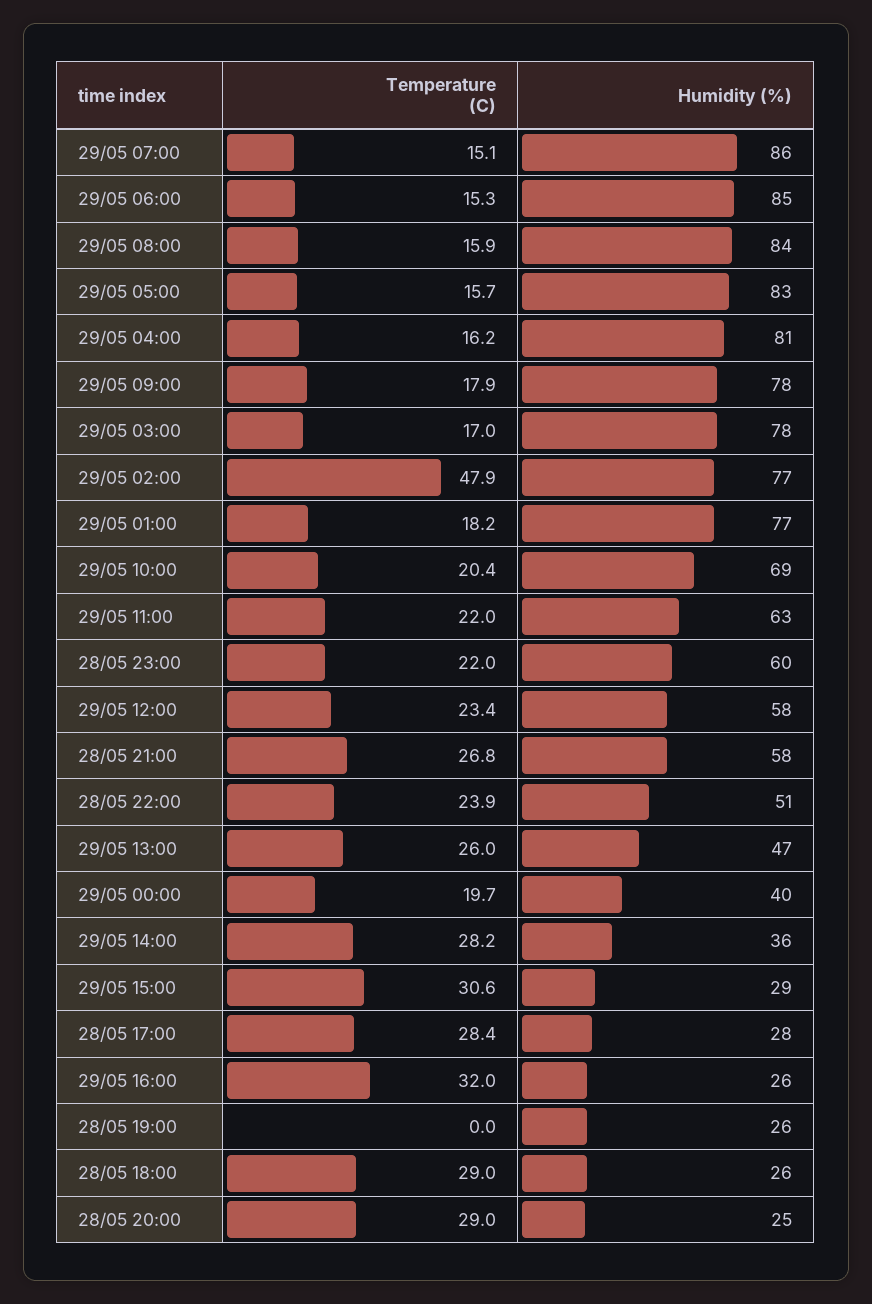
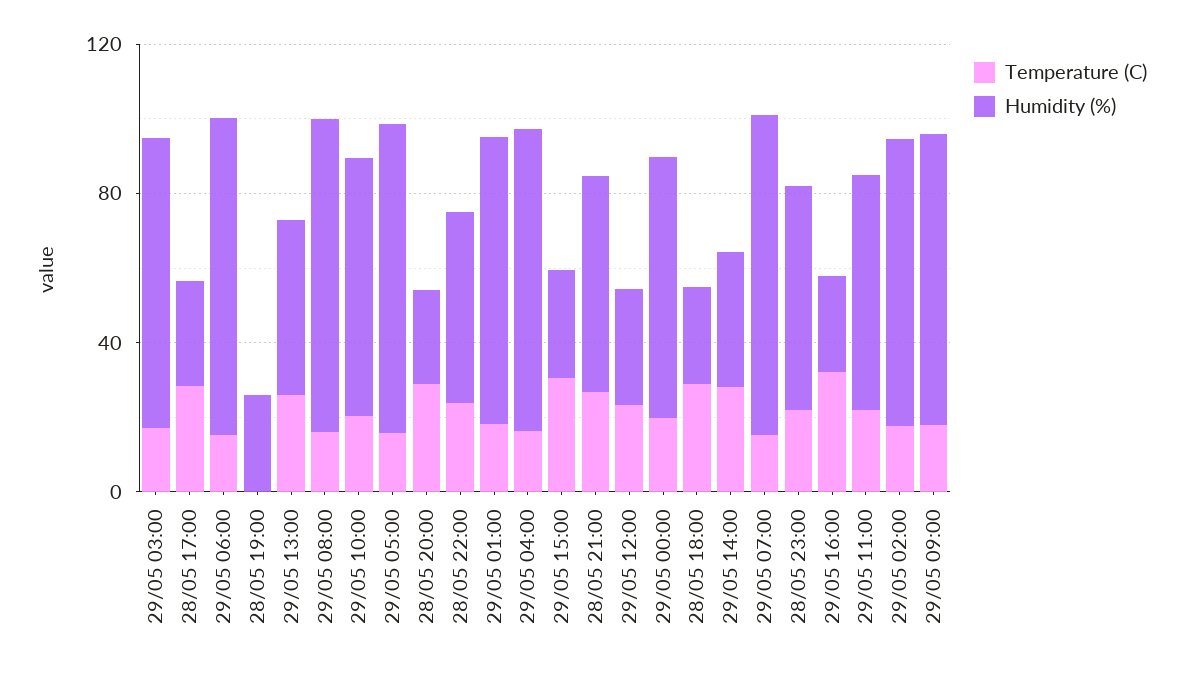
  {
    "Temperature (C)": {
      "29/05 07:00": 15.1,
      "29/05 06:00": 15.3,
      "29/05 08:00": 15.9,
      "29/05 05:00": 15.7,
      "29/05 04:00": 16.2,
      "29/05 09:00": 17.9,
      "29/05 03:00": 17,
-     "29/05 02:00": 47.9,
+     "29/05 02:00": 20,
      "29/05 01:00": 18.2,
      "29/05 10:00": 20.4,
      "29/05 11:00": 22,
      "28/05 23:00": 22,
      "29/05 12:00": 23.4,
      "28/05 21:00": 26.8,
      "28/05 22:00": 23.9,
      "29/05 13:00": 26,
      "29/05 00:00": 19.7,
      "29/05 14:00": 28.2,
      "29/05 15:00": 30.6,
      "28/05 17:00": 28.4,
      "29/05 16:00": 32,
      "28/05 19:00": 0,
      "28/05 18:00": 29,
      "28/05 20:00": 29
    },
    "Humidity (%)": {
      "29/05 07:00": 86,
      "29/05 06:00": 85,
      "29/05 08:00": 84,
      "29/05 05:00": 83,
      "29/05 04:00": 81,
      "29/05 09:00": 78,
      "29/05 03:00": 78,
      "29/05 02:00": 77,
      "29/05 01:00": 77,
      "29/05 10:00": 69,
      "29/05 11:00": 63,
      "28/05 23:00": 60,
-     "29/05 12:00": 58,
+     "29/05 12:00": 30,
      "28/05 21:00": 58,
      "28/05 22:00": 51,
      "29/05 13:00": 47,
-     "29/05 00:00": 40,
+     "29/05 00:00": 70,
      "29/05 14:00": 36,
      "29/05 15:00": 29,
      "28/05 17:00": 28,
      "29/05 16:00": 26,
      "28/05 19:00": 26,
      "28/05 18:00": 26,
      "28/05 20:00": 25
    }
  }

